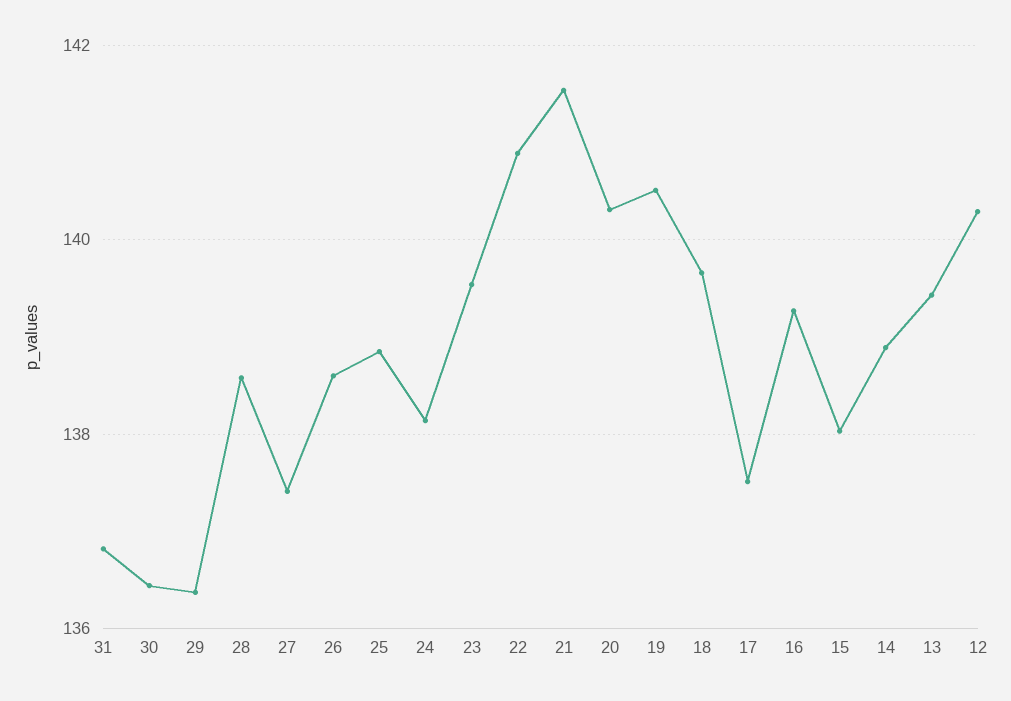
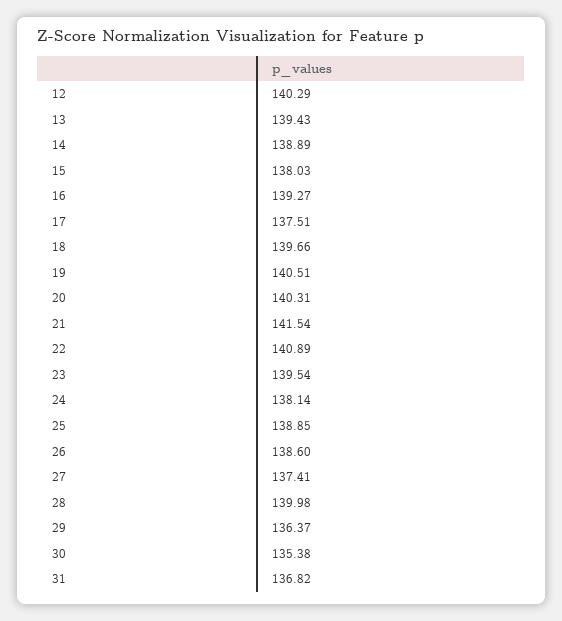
  {
    "31": 136.82,
-   "30": 136.4,
+   "30": 135.38,
    "29": 136.37,
-   "28": 138.6,
+   "28": 139.98,
    "27": 137.41,
    "26": 138.6,
    "25": 138.85,
    "24": 138.14,
    "23": 139.54,
    "22": 140.89,
    "21": 141.54,
    "20": 140.31,
    "19": 140.51,
    "18": 139.66,
    "17": 137.51,
    "16": 139.27,
    "15": 138.03,
    "14": 138.89,
    "13": 139.43,
    "12": 140.29
  }

